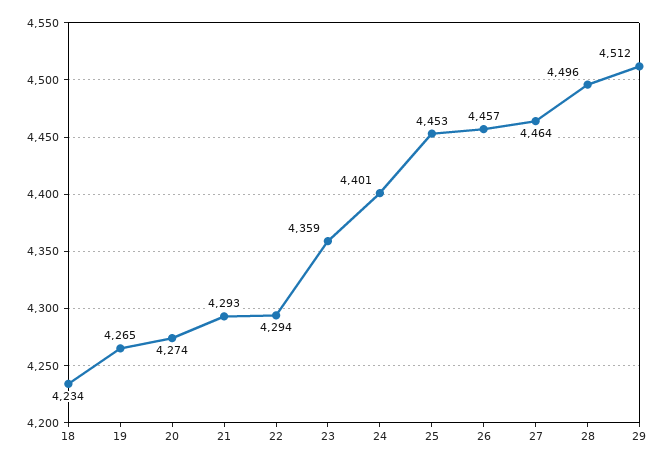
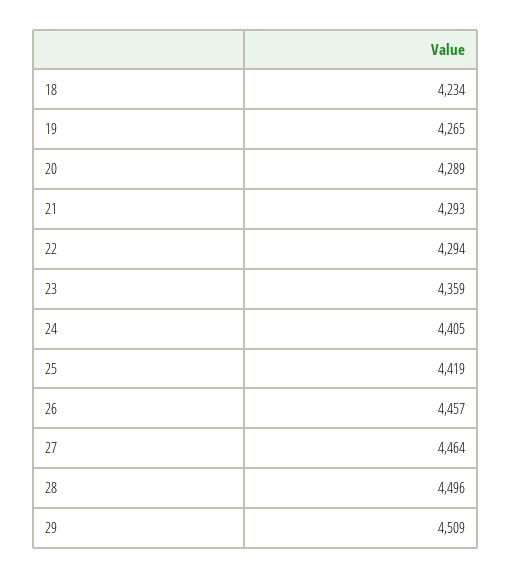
  {
    "18": 4234,
    "19": 4265,
-   "20": 4274,
+   "20": 4289,
    "21": 4293,
    "22": 4294,
    "23": 4359,
-   "24": 4401,
+   "24": 4405,
-   "25": 4453,
+   "25": 4419,
    "26": 4457,
    "27": 4464,
    "28": 4496,
-   "29": 4512
+   "29": 4509
  }

